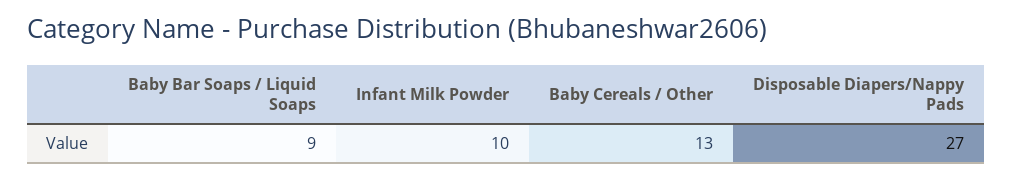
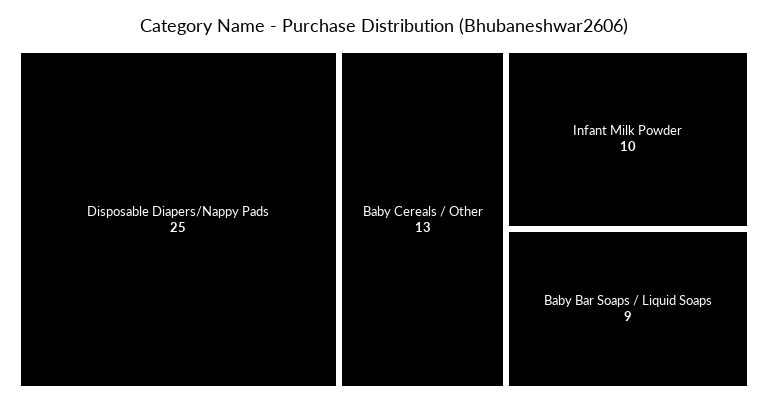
  {
    "Baby Bar Soaps / Liquid Soaps": 9,
    "Infant Milk Powder": 10,
    "Baby Cereals / Other": 13,
-   "Disposable Diapers/Nappy Pads": 27
+   "Disposable Diapers/Nappy Pads": 25
  }

